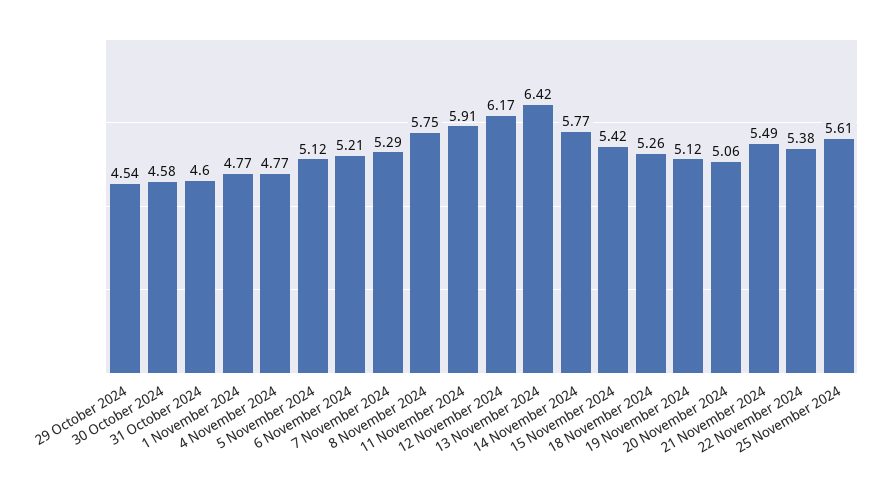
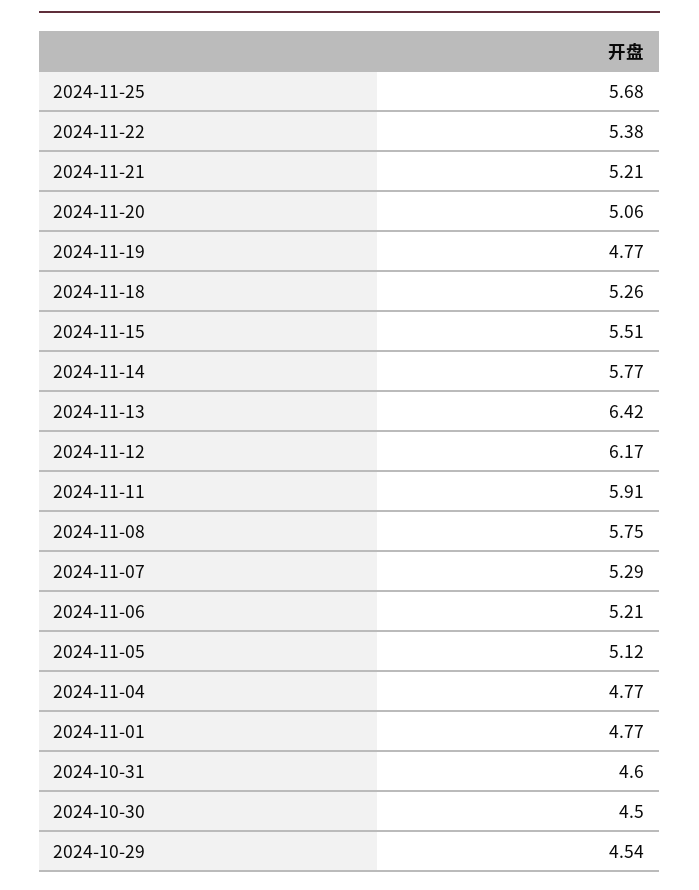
  {
    "29 October 2024": 4.54,
-   "30 October 2024": 4.58,
+   "30 October 2024": 4.5,
    "31 October 2024": 4.6,
    "1 November 2024": 4.77,
    "4 November 2024": 4.77,
    "5 November 2024": 5.12,
    "6 November 2024": 5.21,
    "7 November 2024": 5.29,
    "8 November 2024": 5.75,
    "11 November 2024": 5.91,
    "12 November 2024": 6.17,
    "13 November 2024": 6.42,
    "14 November 2024": 5.77,
-   "15 November 2024": 5.42,
+   "15 November 2024": 5.51,
    "18 November 2024": 5.26,
-   "19 November 2024": 5.12,
+   "19 November 2024": 4.77,
    "20 November 2024": 5.06,
-   "21 November 2024": 5.49,
+   "21 November 2024": 5.21,
    "22 November 2024": 5.38,
-   "25 November 2024": 5.61
+   "25 November 2024": 5.68
  }

